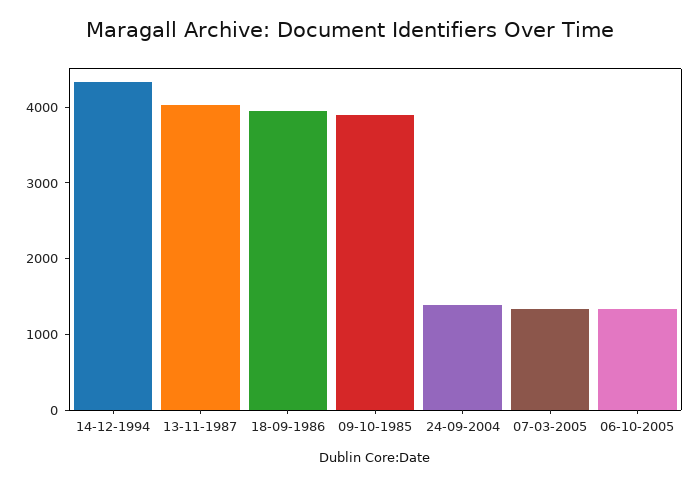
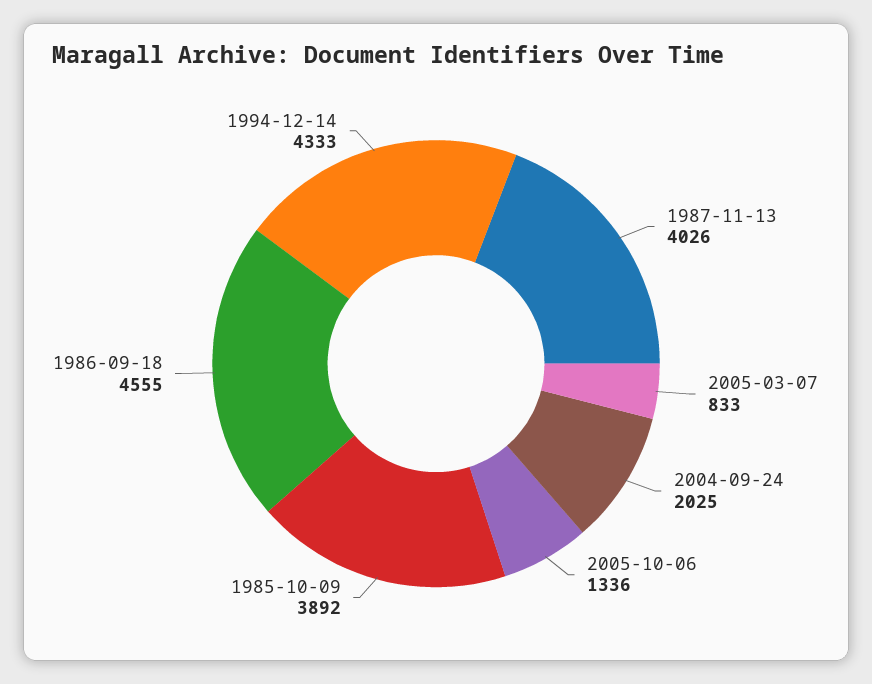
  {
    "14-12-1994": 4333,
    "13-11-1987": 4026,
-   "18-09-1986": 4000,
+   "18-09-1986": 4555,
    "09-10-1985": 3892,
-   "24-09-2004": 1400,
+   "24-09-2004": 2025,
-   "07-03-2005": 1400,
+   "07-03-2005": 833,
    "06-10-2005": 1336
  }

